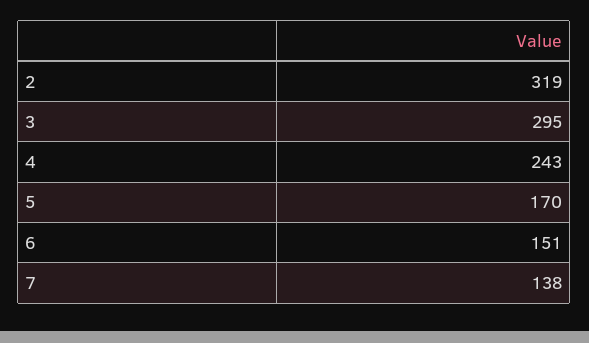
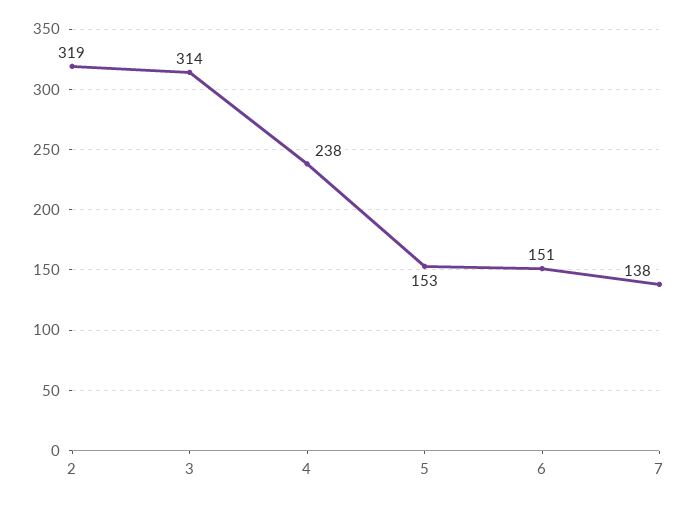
  {
    "2": 319,
-   "3": 295,
+   "3": 314,
-   "4": 243,
+   "4": 238,
-   "5": 170,
+   "5": 153,
    "6": 151,
    "7": 138
  }

